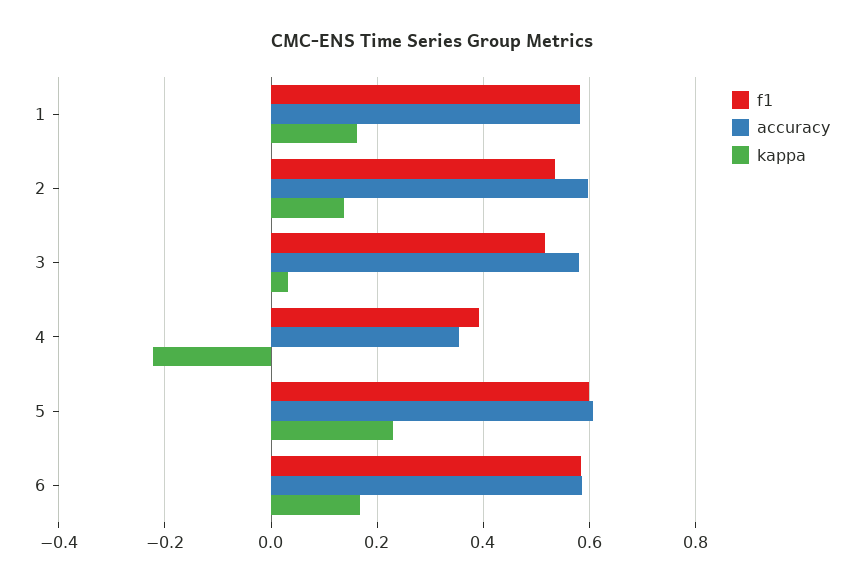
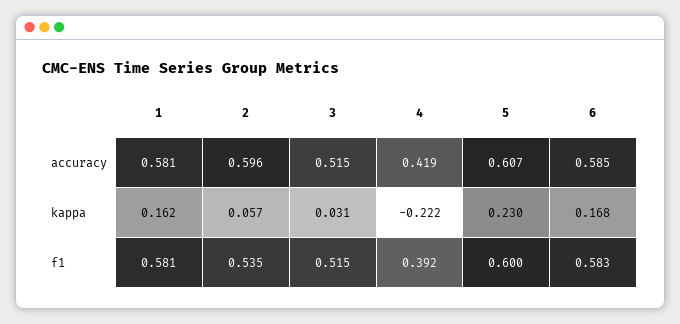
  {
    "f1": {
      "1": 0.581,
      "2": 0.535,
      "3": 0.515,
      "4": 0.392,
      "5": 0.6,
      "6": 0.583
    },
    "accuracy": {
      "1": 0.581,
      "2": 0.596,
-     "3": 0.58,
+     "3": 0.515,
-     "4": 0.36,
+     "4": 0.419,
      "5": 0.607,
      "6": 0.585
    },
    "kappa": {
      "1": 0.162,
-     "2": 0.14,
+     "2": 0.057,
      "3": 0.031,
      "4": -0.222,
      "5": 0.23,
      "6": 0.168
    }
  }

